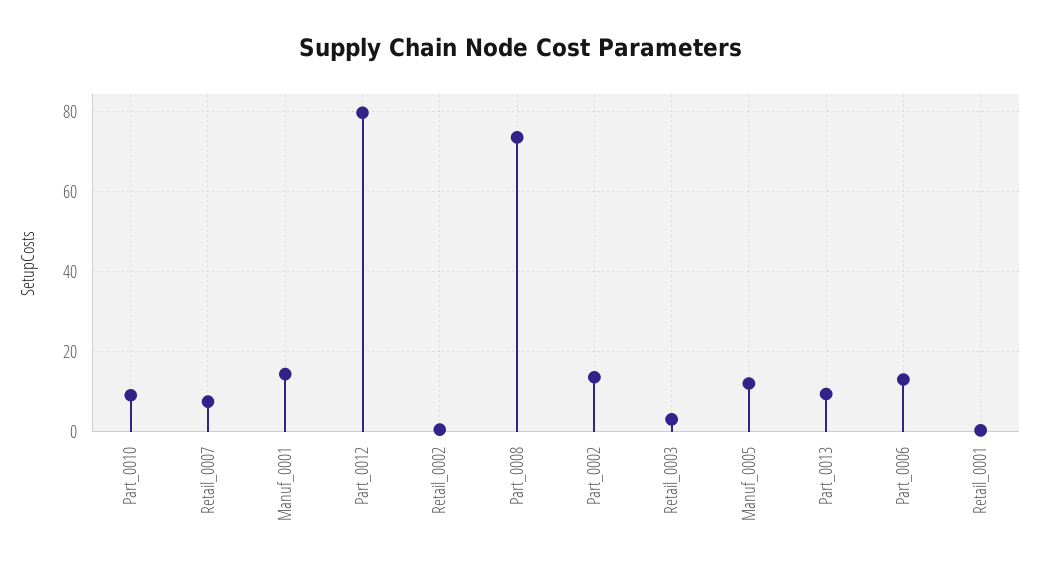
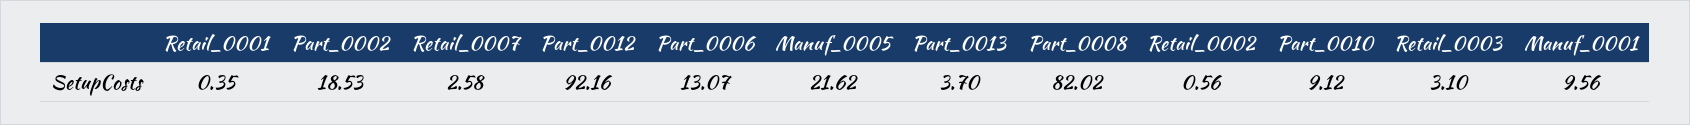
  {
    "Part_0010": 9.12,
-   "Retail_0007": 8,
+   "Retail_0007": 2.58,
-   "Manuf_0001": 14,
+   "Manuf_0001": 9.56,
-   "Part_0012": 80,
+   "Part_0012": 92.16,
    "Retail_0002": 0.56,
-   "Part_0008": 74,
+   "Part_0008": 82.02,
-   "Part_0002": 14,
+   "Part_0002": 18.53,
    "Retail_0003": 3.1,
-   "Manuf_0005": 12,
+   "Manuf_0005": 21.62,
-   "Part_0013": 10,
+   "Part_0013": 3.7,
    "Part_0006": 13.07,
    "Retail_0001": 0.35
  }

